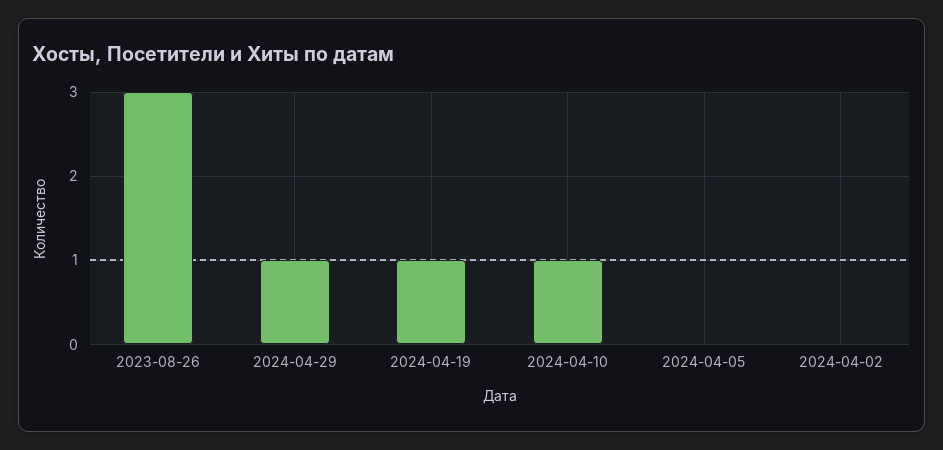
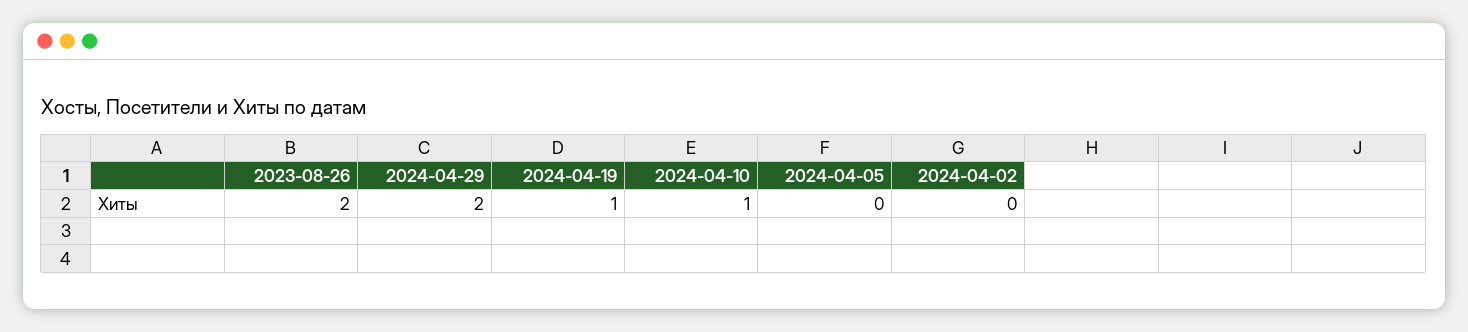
  {
-   "2023-08-26": 3,
+   "2023-08-26": 2,
-   "2024-04-29": 1,
+   "2024-04-29": 2,
    "2024-04-19": 1,
    "2024-04-10": 1,
    "2024-04-05": 0,
    "2024-04-02": 0
  }

